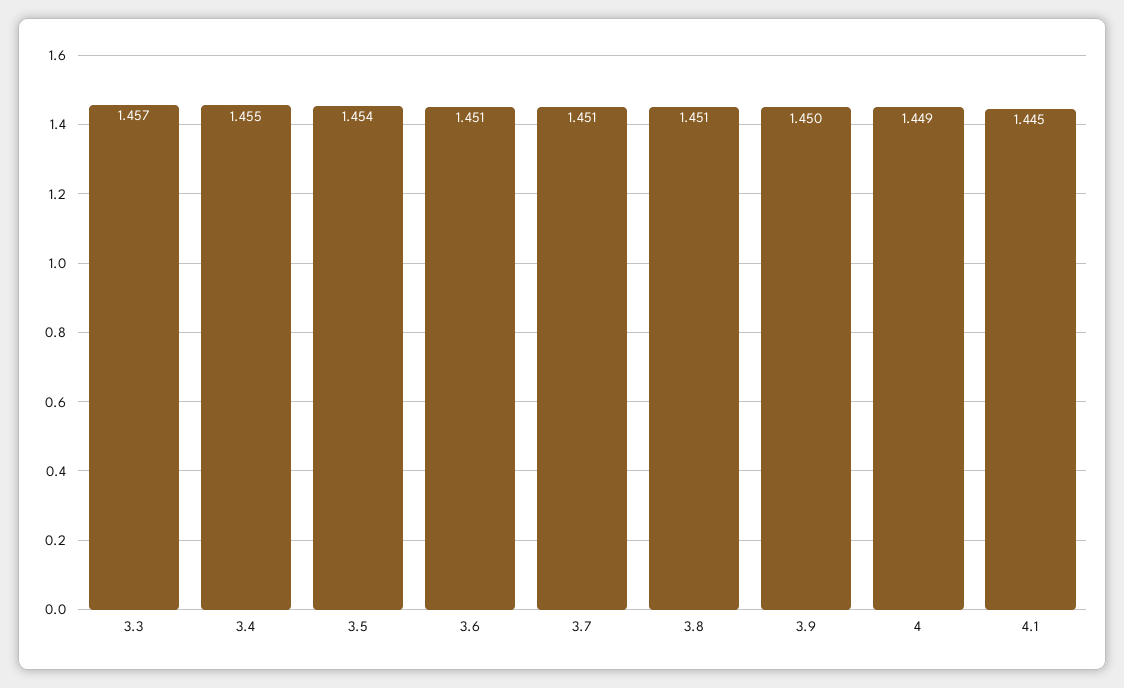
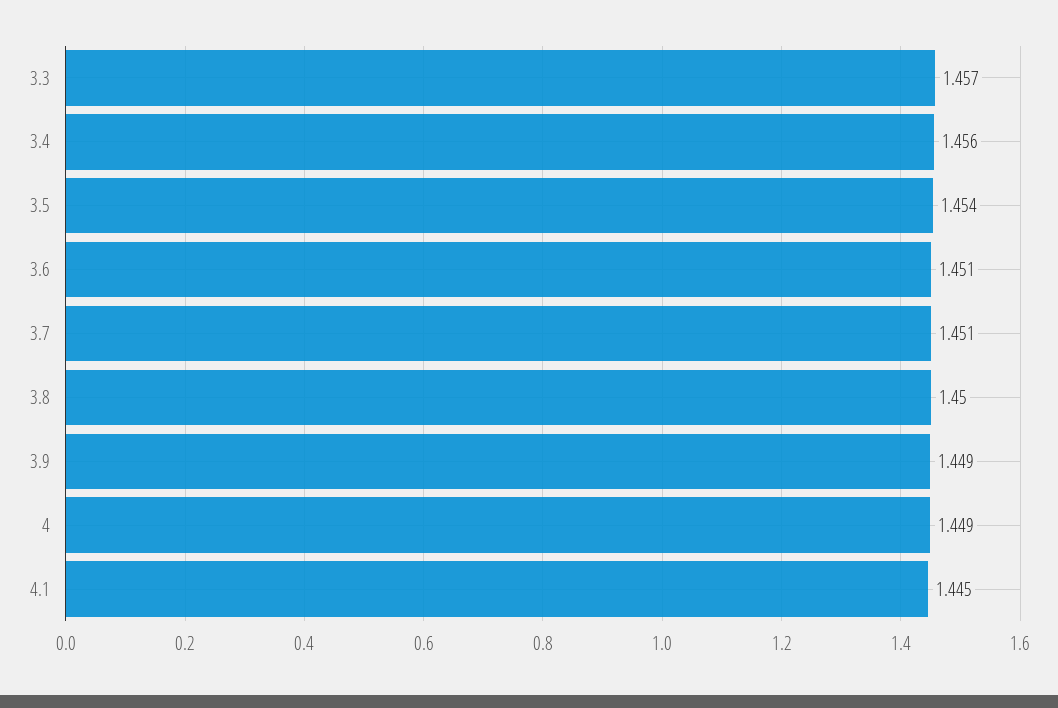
  {
    "3.3": 1.457,
-   "3.4": 1.455,
+   "3.4": 1.456,
    "3.5": 1.454,
    "3.6": 1.451,
    "3.7": 1.451,
-   "3.8": 1.451,
+   "3.8": 1.45,
-   "3.9": 1.45,
+   "3.9": 1.449,
    "4": 1.449,
    "4.1": 1.445
  }

